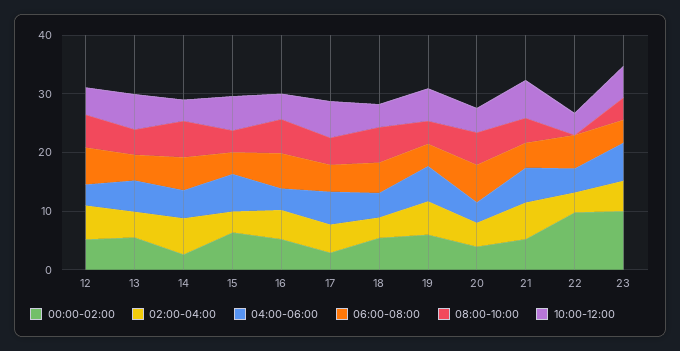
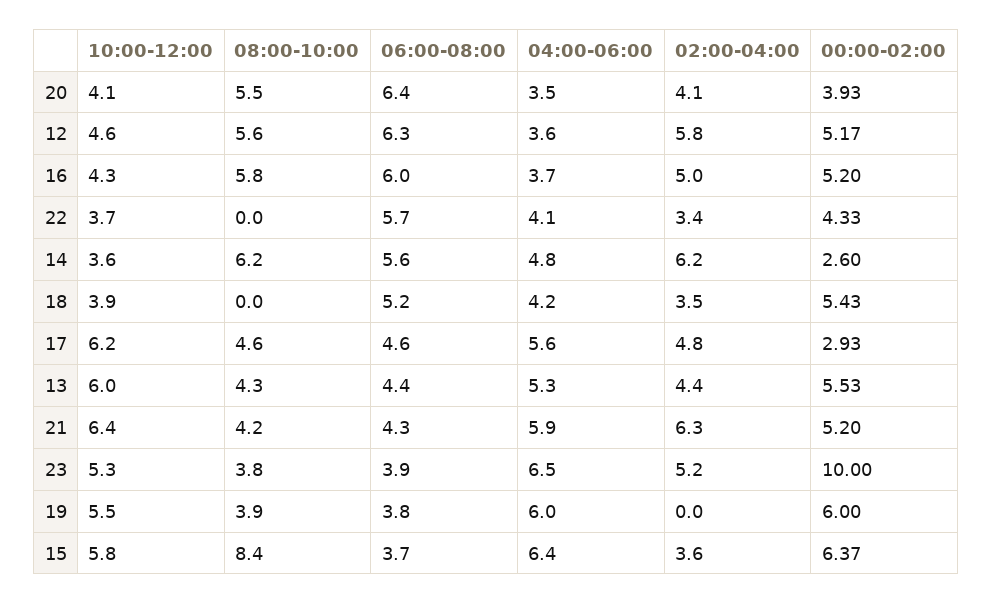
  {
    "00:00-02:00": {
      "12": 5.17,
      "13": 5.53,
      "14": 2.6,
      "15": 6.37,
      "16": 5.2,
      "17": 2.93,
      "18": 5.43,
      "19": 6,
      "20": 3.93,
      "21": 5.2,
-     "22": 10,
+     "22": 4.33,
      "23": 10
    },
    "02:00-04:00": {
      "12": 5.8,
      "13": 4.4,
      "14": 6.2,
      "15": 3.6,
      "16": 5,
      "17": 4.8,
      "18": 3.5,
-     "19": 6,
+     "19": 0,
      "20": 4.1,
      "21": 6.3,
      "22": 3.4,
      "23": 5.2
    },
    "04:00-06:00": {
      "12": 3.6,
      "13": 5.3,
      "14": 4.8,
      "15": 6.4,
      "16": 3.7,
      "17": 5.6,
      "18": 4.2,
      "19": 6,
      "20": 3.5,
      "21": 5.9,
      "22": 4.1,
      "23": 6.5
    },
    "06:00-08:00": {
      "12": 6.3,
      "13": 4.4,
      "14": 5.6,
      "15": 3.7,
      "16": 6,
      "17": 4.6,
      "18": 5.2,
      "19": 3.8,
      "20": 6.4,
      "21": 4.3,
      "22": 5.7,
      "23": 3.9
    },
    "08:00-10:00": {
      "12": 5.6,
      "13": 4.3,
      "14": 6.2,
-     "15": 4,
+     "15": 8.4,
      "16": 5.8,
      "17": 4.6,
-     "18": 6,
+     "18": 0,
      "19": 3.9,
      "20": 5.5,
      "21": 4.2,
      "22": 0,
      "23": 3.8
    },
    "10:00-12:00": {
      "12": 4.6,
      "13": 6,
      "14": 3.6,
      "15": 5.8,
      "16": 4.3,
      "17": 6.2,
      "18": 3.9,
      "19": 5.5,
      "20": 4.1,
      "21": 6.4,
      "22": 3.7,
      "23": 5.3
    }
  }

